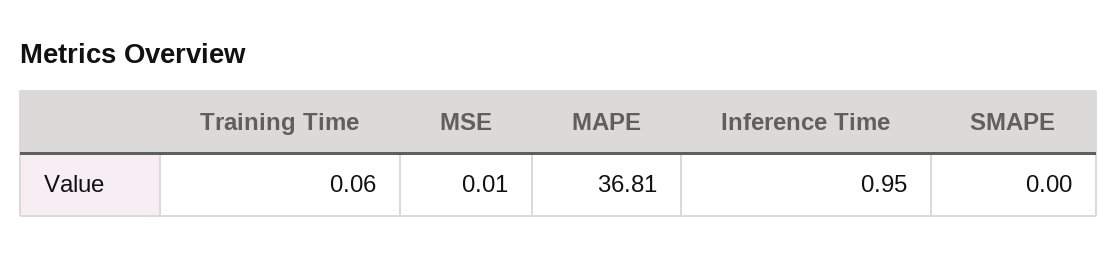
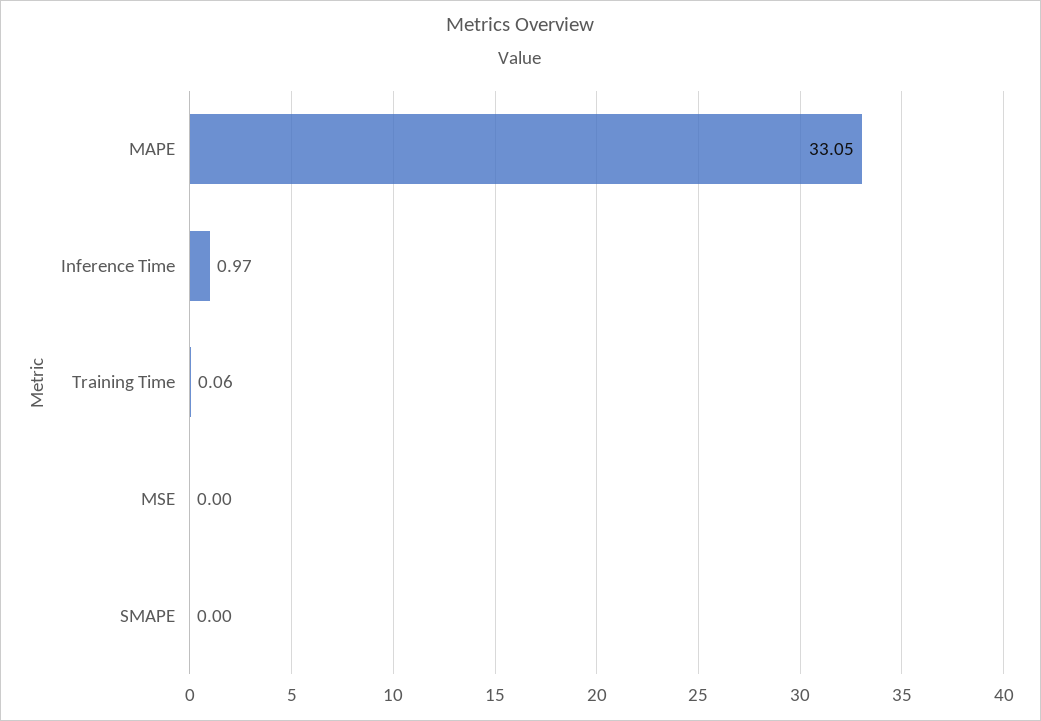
  {
    "Training Time": 0.06,
-   "MSE": 0.01,
+   "MSE": 0,
-   "MAPE": 36.81,
+   "MAPE": 33.05,
-   "Inference Time": 0.95,
+   "Inference Time": 0.97,
    "SMAPE": 0
  }

